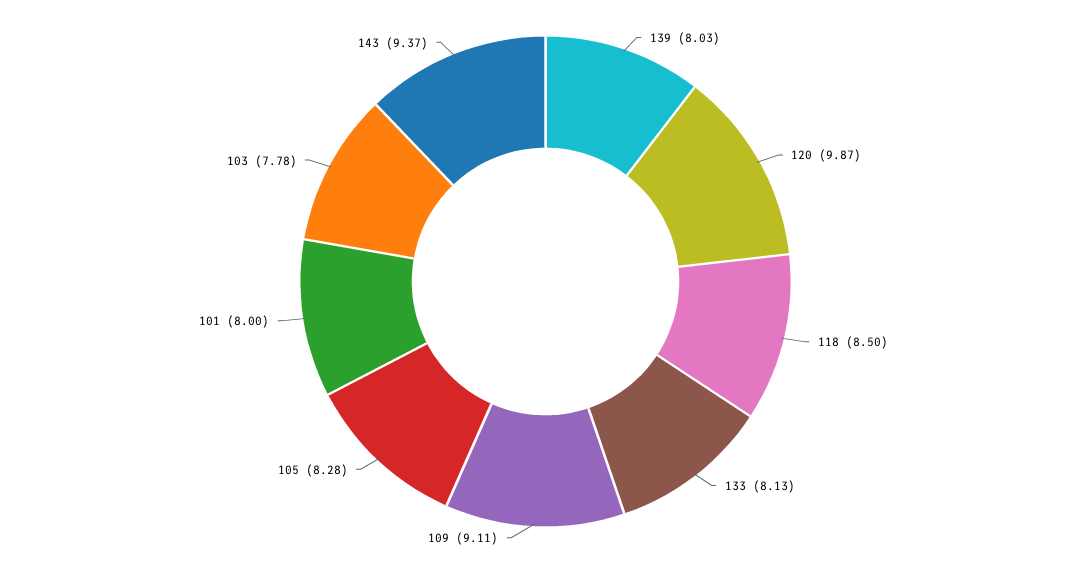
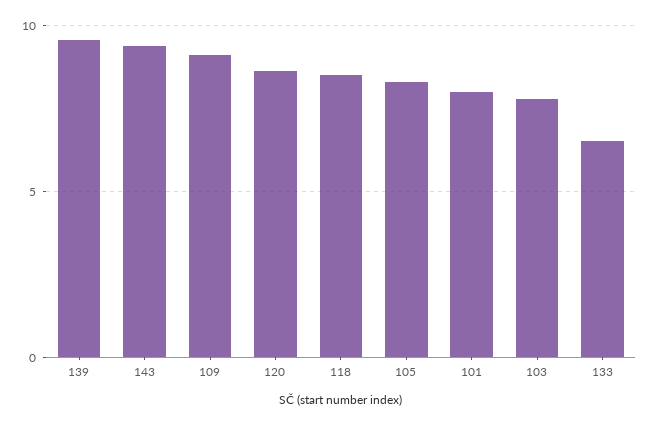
  {
-   "139": 8.03,
+   "139": 9.5,
-   "120": 9.87,
+   "120": 8.5,
    "118": 8.5,
-   "133": 8.13,
+   "133": 6.5,
    "109": 9.11,
    "105": 8.28,
    "101": 8,
    "103": 7.78,
    "143": 9.37
  }

